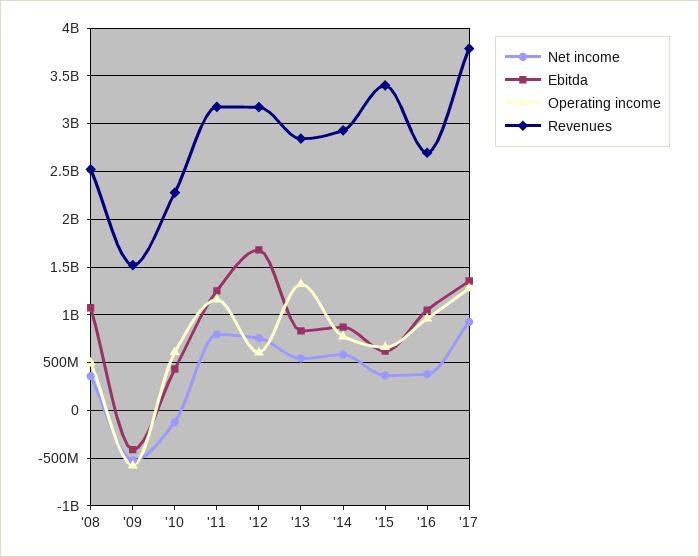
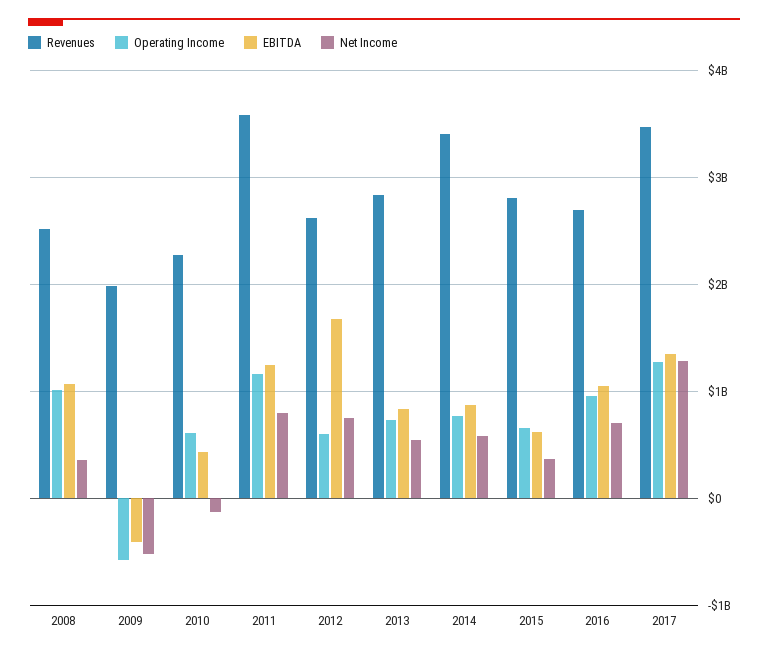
  {
    "Net income": {
      "'08": 400000000,
      "'09": -500000000,
      "'10": -100000000,
      "'11": 800000000,
      "'12": 800000000,
      "'13": 500000000,
      "'14": 600000000,
      "'15": 400000000,
-     "'16": 400000000,
+     "'16": 700000000,
-     "'17": 900000000
+     "'17": 1300000000
    },
    "Ebitda": {
      "'08": 1100000000,
      "'09": -400000000,
      "'10": 400000000,
      "'11": 1300000000,
      "'12": 1700000000,
      "'13": 800000000,
      "'14": 900000000,
      "'15": 600000000,
      "'16": 1000000000,
      "'17": 1400000000
    },
    "Operating income": {
-     "'08": 500000000,
+     "'08": 1000000000,
      "'09": -600000000,
      "'10": 600000000,
      "'11": 1200000000,
      "'12": 600000000,
-     "'13": 1300000000,
+     "'13": 700000000,
      "'14": 800000000,
      "'15": 700000000,
      "'16": 1000000000,
      "'17": 1300000000
    },
    "Revenues": {
      "'08": 2500000000,
-     "'09": 1500000000,
+     "'09": 2000000000,
      "'10": 2300000000,
-     "'11": 3200000000,
+     "'11": 3600000000,
-     "'12": 3200000000,
+     "'12": 2600000000,
      "'13": 2800000000,
-     "'14": 2900000000,
+     "'14": 3400000000,
-     "'15": 3400000000,
+     "'15": 2800000000,
      "'16": 2700000000,
-     "'17": 3800000000
+     "'17": 3500000000
    }
  }

